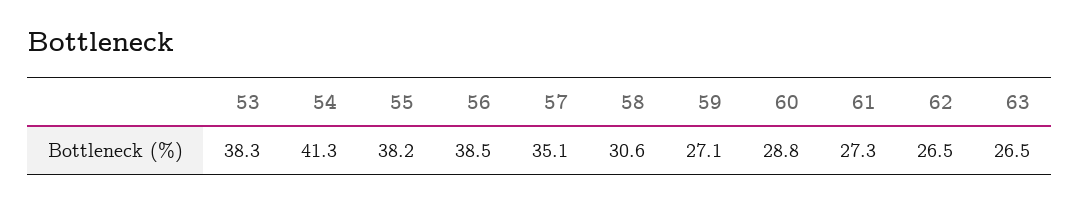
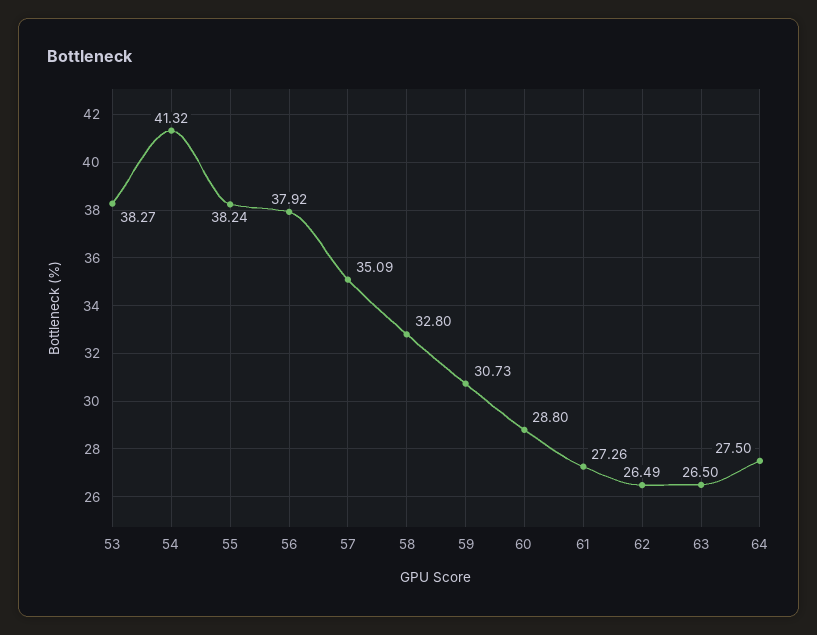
  {
    "53": 38.27,
    "54": 41.32,
    "55": 38.24,
-   "56": 38.5,
+   "56": 37.92,
    "57": 35.09,
-   "58": 30.6,
+   "58": 32.8,
-   "59": 27.1,
+   "59": 30.73,
    "60": 28.8,
    "61": 27.26,
    "62": 26.49,
-   "63": 26.5
+   "63": 26.5,
+   "64": 27.5
  }

